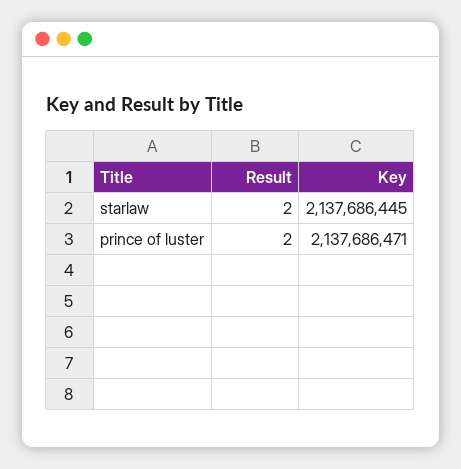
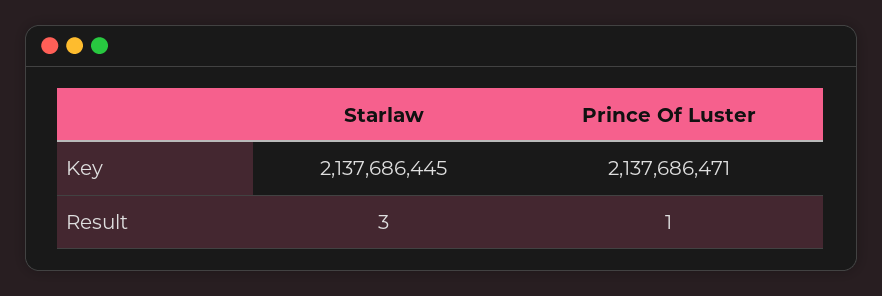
  {
    "Result": {
-     "starlaw": 2,
+     "starlaw": 3,
-     "prince of luster": 2
+     "prince of luster": 1
    },
    "Key": {
      "starlaw": 2137686445,
      "prince of luster": 2137686471
    }
  }

